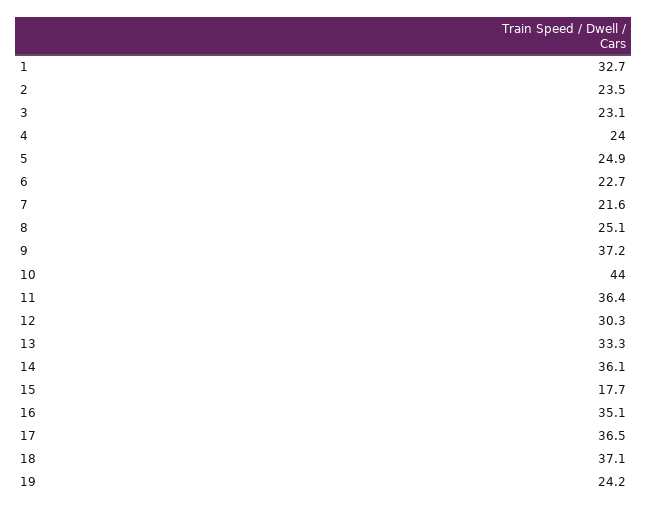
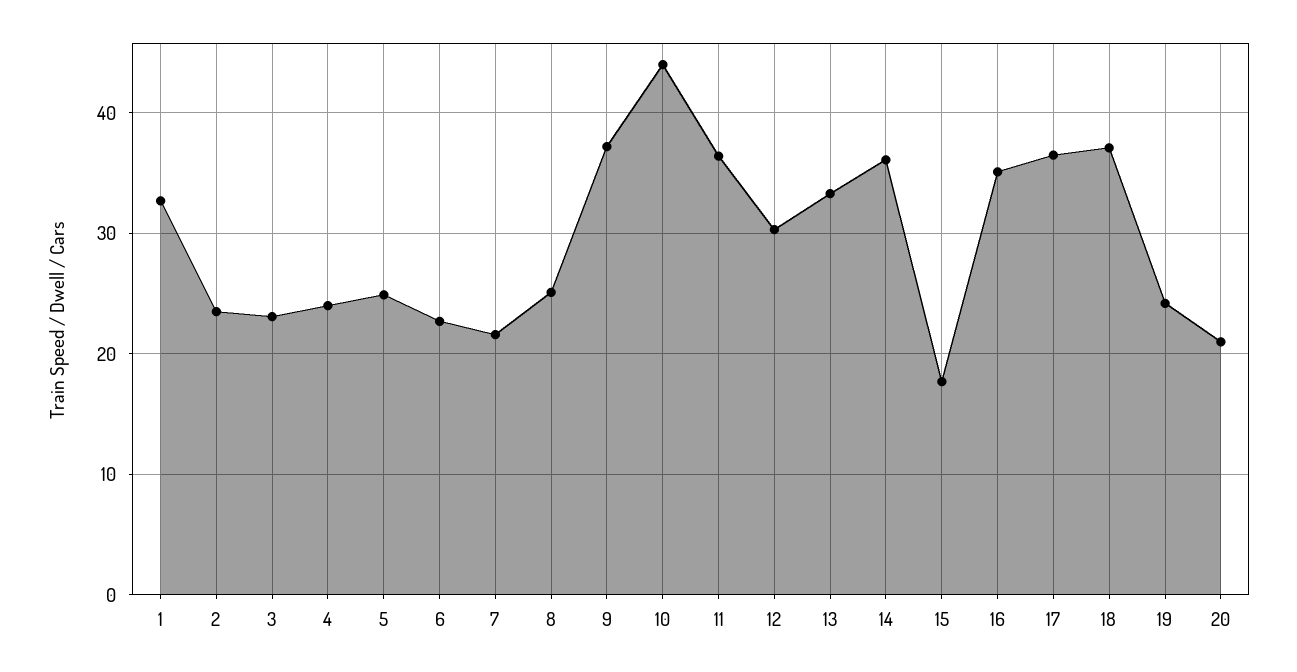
  {
    "1": 32.7,
    "2": 23.5,
    "3": 23.1,
    "4": 24,
    "5": 24.9,
    "6": 22.7,
    "7": 21.6,
    "8": 25.1,
    "9": 37.2,
    "10": 44,
    "11": 36.4,
    "12": 30.3,
    "13": 33.3,
    "14": 36.1,
    "15": 17.7,
    "16": 35.1,
    "17": 36.5,
    "18": 37.1,
-   "19": 24.2
+   "19": 24.2,
+   "20": 21
  }

